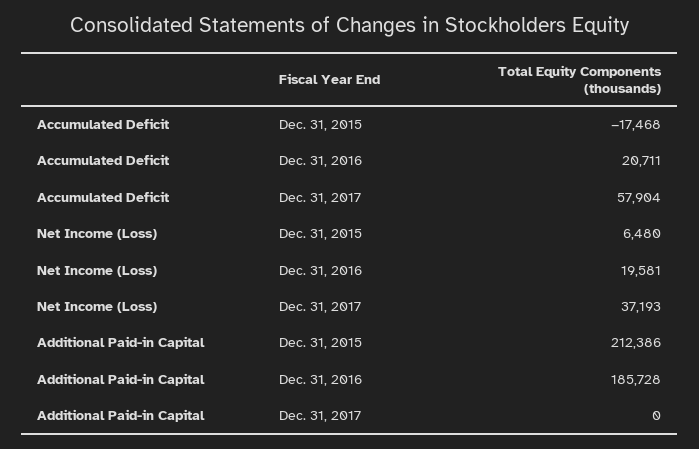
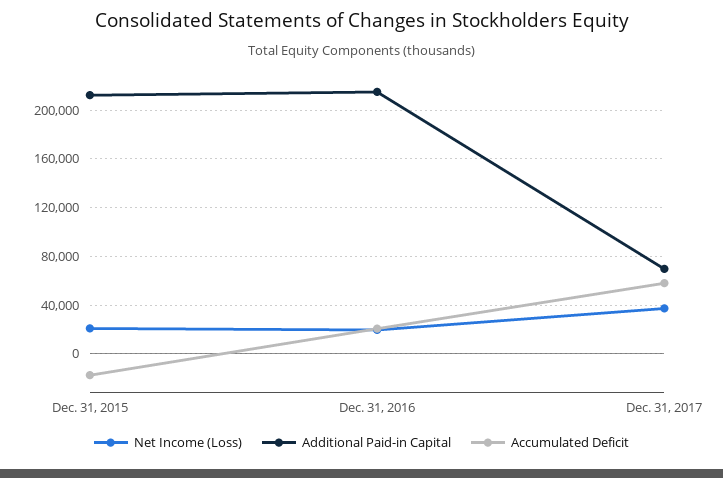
  {
    "Accumulated Deficit": {
      "Dec. 31, 2015": -17468,
      "Dec. 31, 2016": 20711,
      "Dec. 31, 2017": 57904
    },
    "Net Income (Loss)": {
-     "Dec. 31, 2015": 6480,
+     "Dec. 31, 2015": 20000,
      "Dec. 31, 2016": 19581,
      "Dec. 31, 2017": 37193
    },
    "Additional Paid-in Capital": {
      "Dec. 31, 2015": 212386,
-     "Dec. 31, 2016": 185728,
+     "Dec. 31, 2016": 215000,
-     "Dec. 31, 2017": 0
+     "Dec. 31, 2017": 70000
    }
  }

